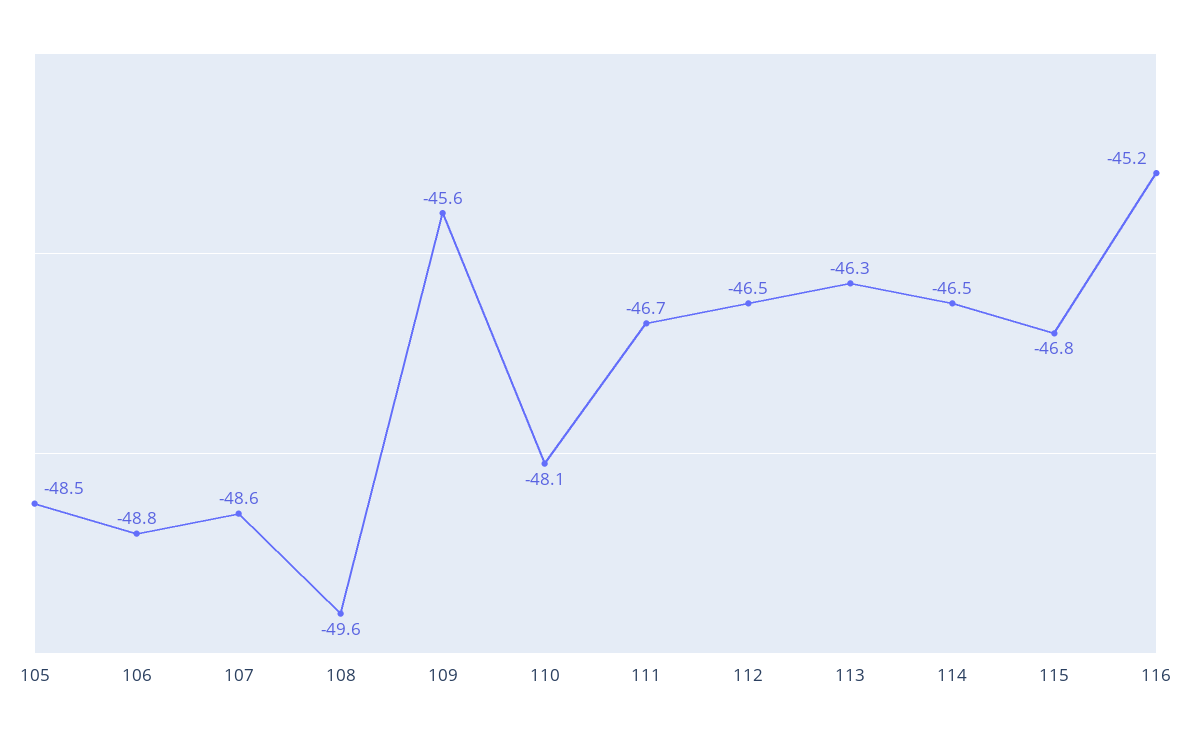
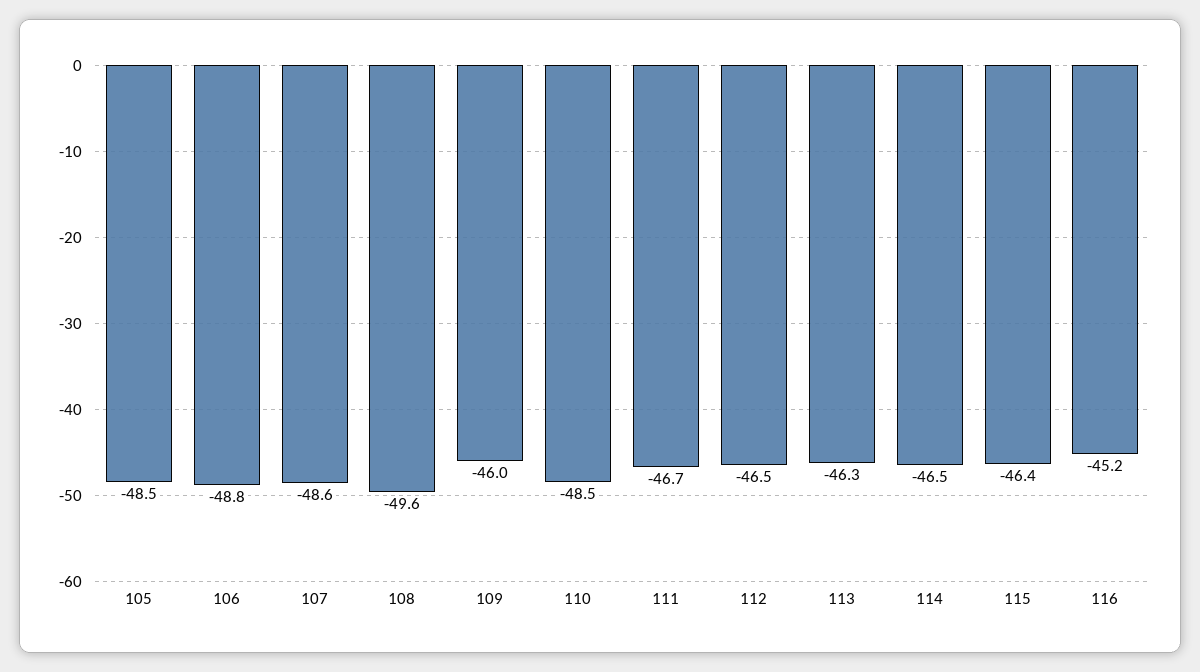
  {
    "105": -48.5,
    "106": -48.8,
    "107": -48.6,
    "108": -49.6,
-   "109": -45.6,
+   "109": -46,
-   "110": -48.1,
+   "110": -48.5,
    "111": -46.7,
    "112": -46.5,
    "113": -46.3,
    "114": -46.5,
-   "115": -46.8,
+   "115": -46.4,
    "116": -45.2
  }

